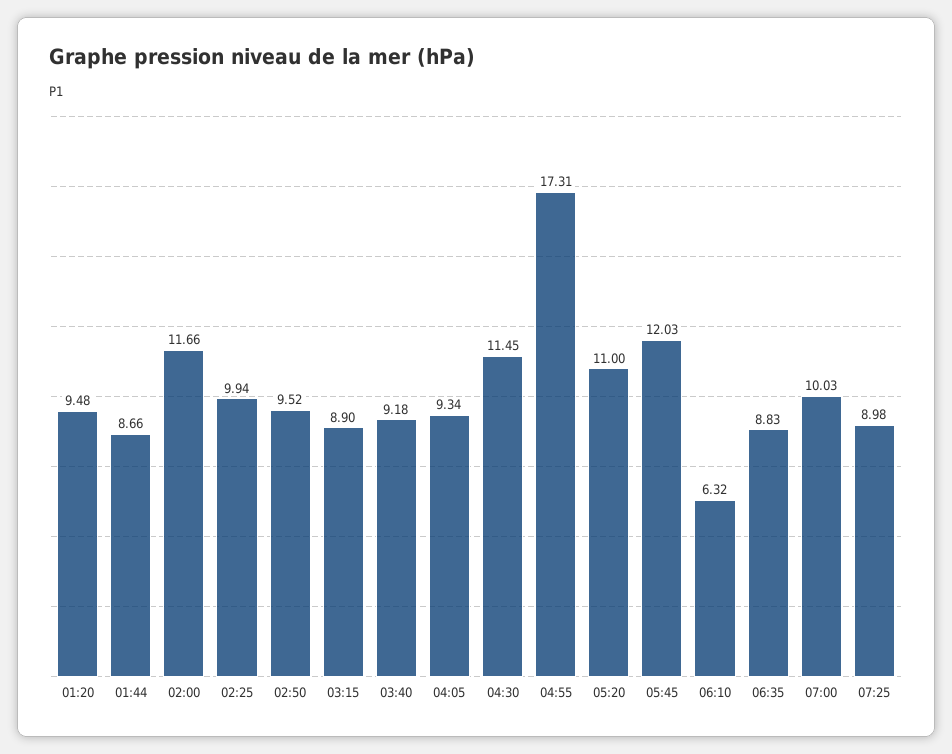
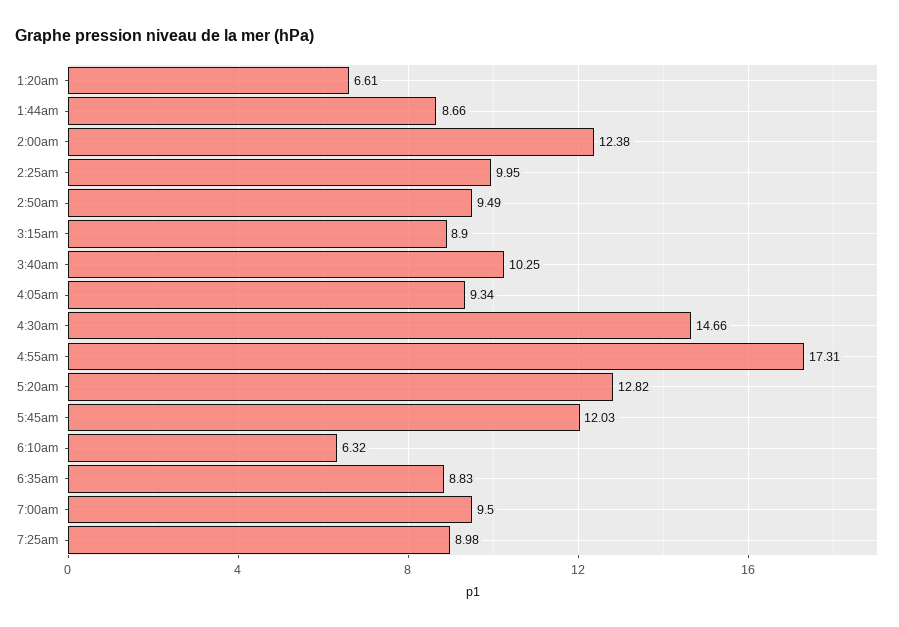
  {
-   "01:20": 9.48,
+   "01:20": 6.61,
    "01:44": 8.66,
-   "02:00": 11.66,
+   "02:00": 12.38,
-   "02:25": 9.94,
+   "02:25": 9.95,
-   "02:50": 9.52,
+   "02:50": 9.49,
    "03:15": 8.9,
-   "03:40": 9.18,
+   "03:40": 10.25,
    "04:05": 9.34,
-   "04:30": 11.45,
+   "04:30": 14.66,
    "04:55": 17.31,
-   "05:20": 11,
+   "05:20": 12.82,
    "05:45": 12.03,
    "06:10": 6.32,
    "06:35": 8.83,
-   "07:00": 10.03,
+   "07:00": 9.5,
    "07:25": 8.98
  }

